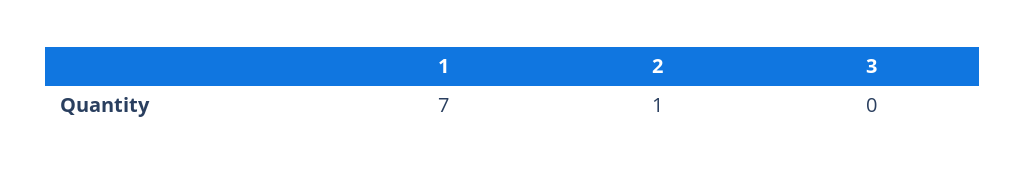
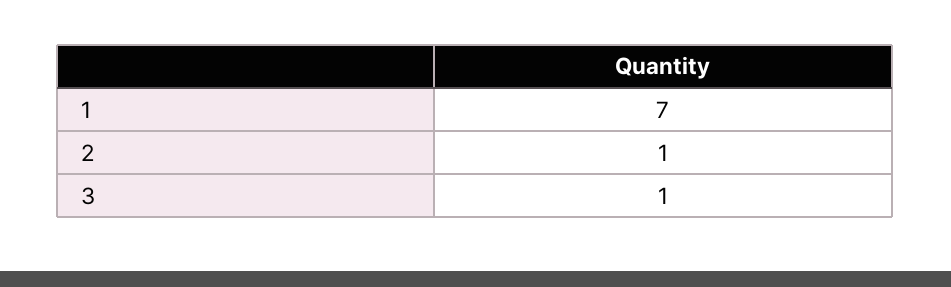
  {
    "1": 7,
    "2": 1,
-   "3": 0
+   "3": 1
  }

